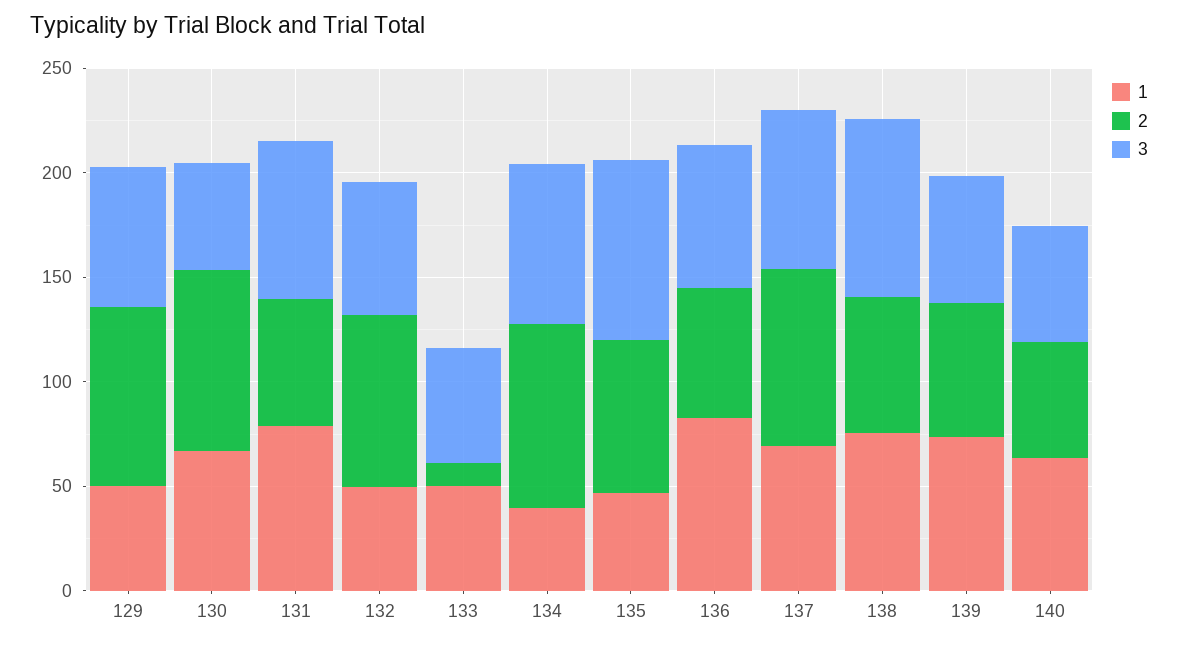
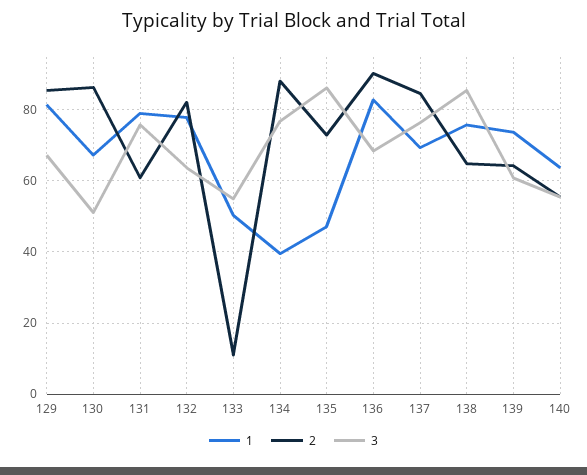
  {
    "1": {
-     "129": 50,
+     "129": 82,
      "130": 68,
      "131": 78,
-     "132": 50,
+     "132": 78,
      "133": 50,
      "134": 40,
      "135": 48,
      "136": 82,
      "137": 70,
      "138": 76,
      "139": 74,
      "140": 64
    },
    "2": {
      "129": 86,
      "130": 86,
      "131": 60,
      "132": 82,
      "133": 12,
      "134": 88,
      "135": 72,
-     "136": 60,
+     "136": 90,
      "137": 84,
      "138": 64,
      "139": 64,
      "140": 56
    },
    "3": {
      "129": 68,
      "130": 52,
      "131": 76,
      "132": 64,
      "133": 54,
      "134": 76,
      "135": 86,
      "136": 68,
      "137": 76,
      "138": 86,
      "139": 60,
      "140": 56
    }
  }

